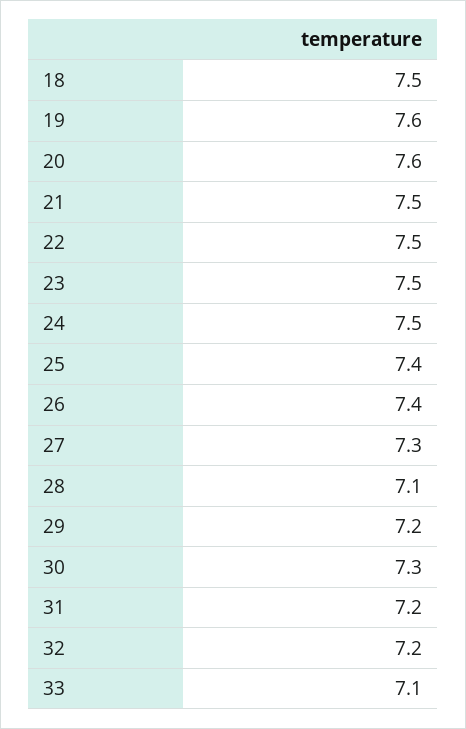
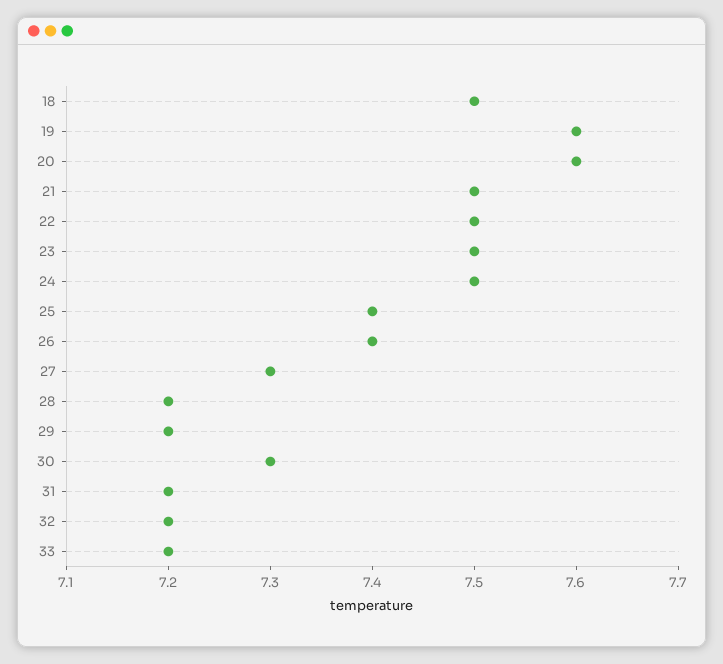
  {
    "18": 7.5,
    "19": 7.6,
    "20": 7.6,
    "21": 7.5,
    "22": 7.5,
    "23": 7.5,
    "24": 7.5,
    "25": 7.4,
    "26": 7.4,
    "27": 7.3,
-   "28": 7.1,
+   "28": 7.2,
    "29": 7.2,
    "30": 7.3,
    "31": 7.2,
    "32": 7.2,
-   "33": 7.1
+   "33": 7.2
  }

